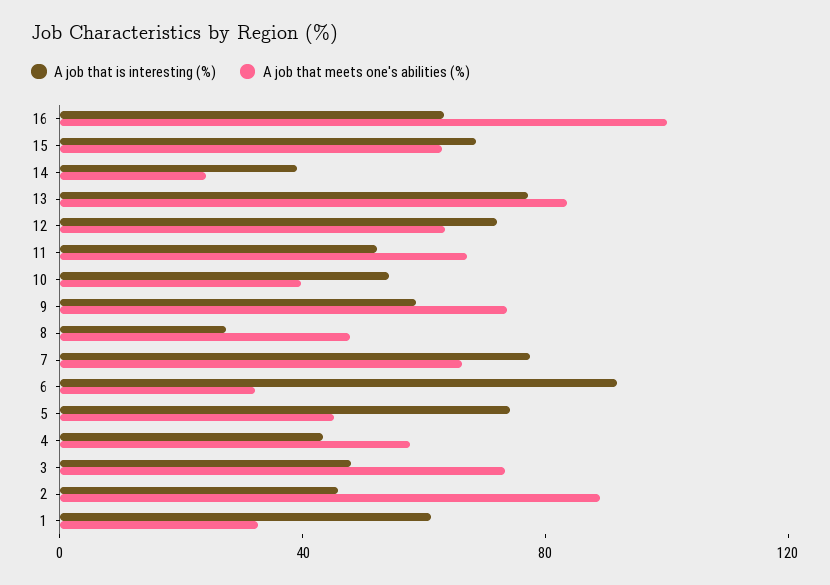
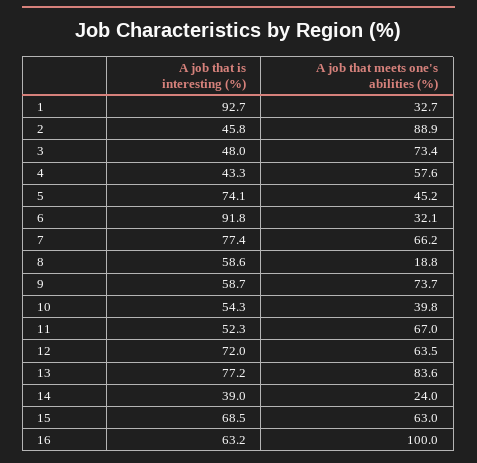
  {
    "A job that is interesting (%)": {
      "16": 63.2,
      "15": 68.5,
      "14": 39,
      "13": 77.2,
      "12": 72,
      "11": 52.3,
      "10": 54.3,
      "9": 58.7,
-     "8": 30,
+     "8": 58.6,
      "7": 77.4,
      "6": 91.8,
      "5": 74.1,
      "4": 43.3,
      "3": 48,
      "2": 45.8,
-     "1": 60
+     "1": 92.7
    },
    "A job that meets one's abilities (%)": {
      "16": 100,
      "15": 63,
      "14": 24,
      "13": 83.6,
      "12": 63.5,
      "11": 67,
      "10": 39.8,
      "9": 73.7,
-     "8": 50,
+     "8": 18.8,
      "7": 66.2,
      "6": 32.1,
      "5": 45.2,
      "4": 57.6,
      "3": 73.4,
      "2": 88.9,
      "1": 32.7
    }
  }

